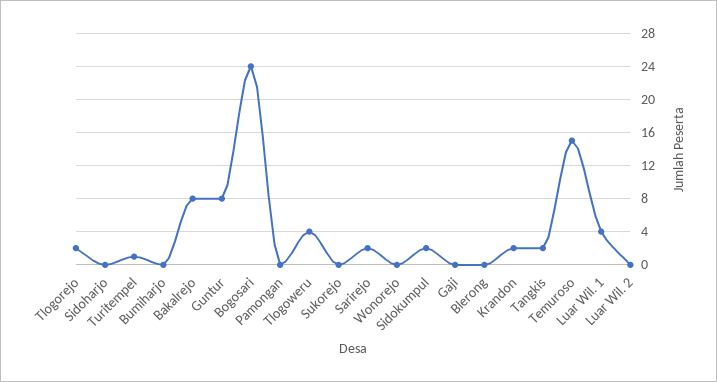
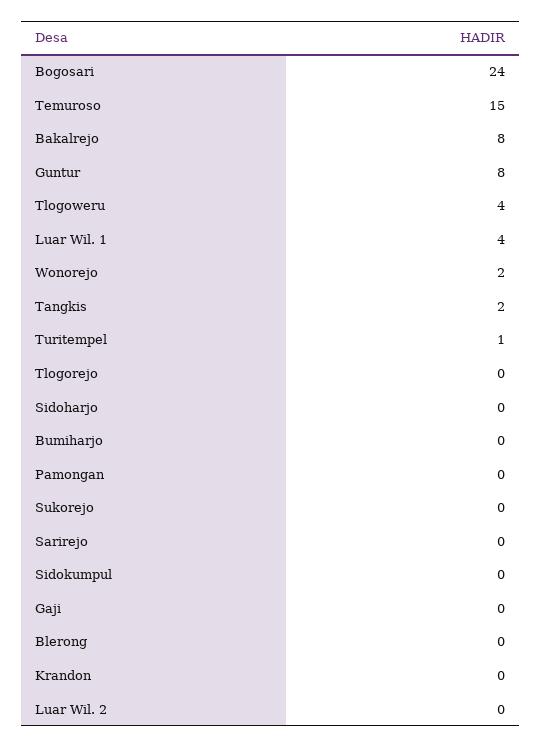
  {
-   "Tlogorejo": 2,
+   "Tlogorejo": 0,
    "Sidoharjo": 0,
    "Turitempel": 1,
    "Bumiharjo": 0,
    "Bakalrejo": 8,
    "Guntur": 8,
    "Bogosari": 24,
    "Pamongan": 0,
    "Tlogoweru": 4,
    "Sukorejo": 0,
-   "Sarirejo": 2,
+   "Sarirejo": 0,
-   "Wonorejo": 0,
+   "Wonorejo": 2,
-   "Sidokumpul": 2,
+   "Sidokumpul": 0,
    "Gaji": 0,
    "Blerong": 0,
-   "Krandon": 2,
+   "Krandon": 0,
    "Tangkis": 2,
    "Temuroso": 15,
    "Luar Wil. 1": 4,
    "Luar Wil. 2": 0
  }

